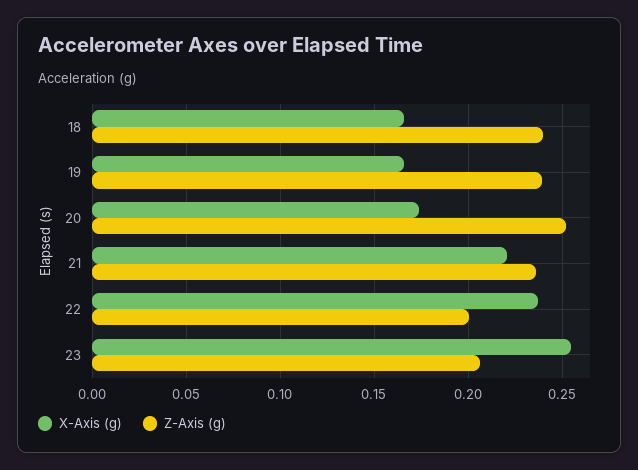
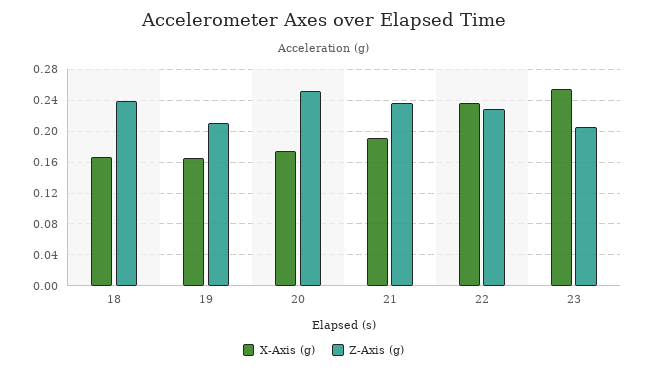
  {
    "X-Axis (g)": {
      "18": 0.165,
      "19": 0.165,
      "20": 0.175,
-     "21": 0.22,
+     "21": 0.19,
      "22": 0.235,
      "23": 0.255
    },
    "Z-Axis (g)": {
      "18": 0.24,
-     "19": 0.24,
+     "19": 0.21,
      "20": 0.25,
      "21": 0.235,
-     "22": 0.2,
+     "22": 0.23,
      "23": 0.205
    }
  }

